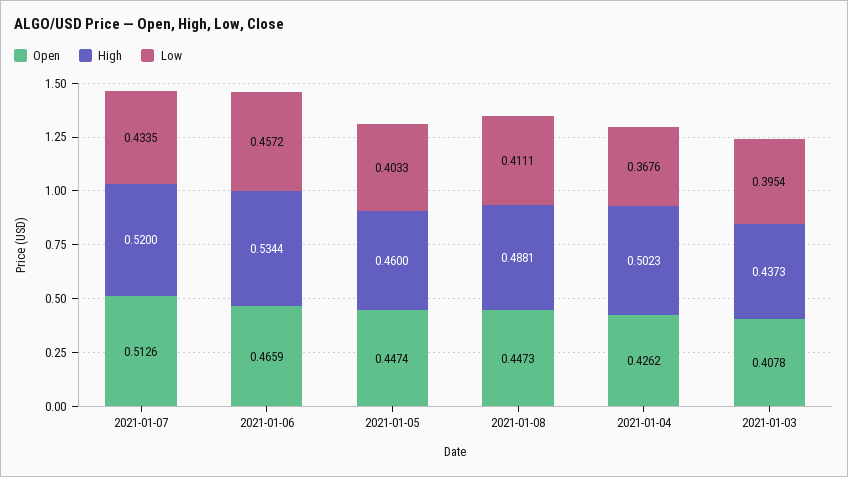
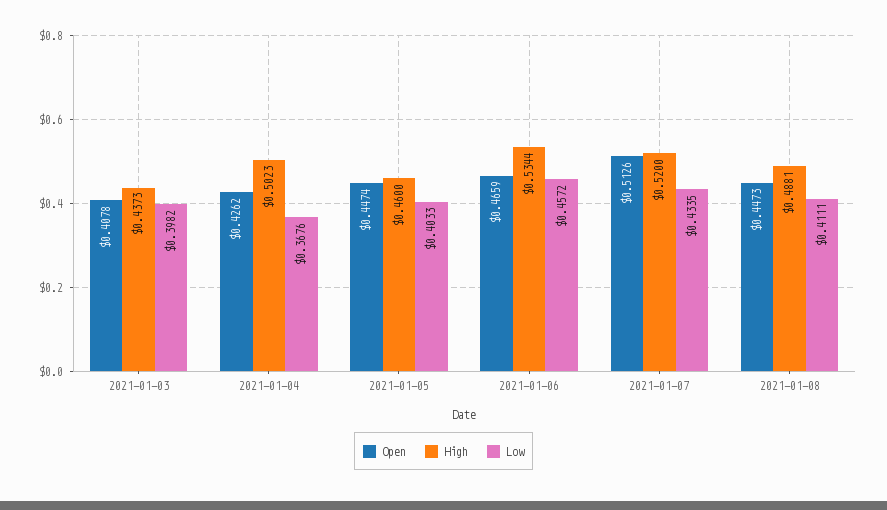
  {
    "Open": {
      "2021-01-07": 0.5126,
      "2021-01-06": 0.4659,
      "2021-01-05": 0.4474,
      "2021-01-08": 0.4473,
      "2021-01-04": 0.4262,
      "2021-01-03": 0.4078
    },
    "High": {
      "2021-01-07": 0.52,
      "2021-01-06": 0.5344,
      "2021-01-05": 0.46,
      "2021-01-08": 0.4881,
      "2021-01-04": 0.5023,
      "2021-01-03": 0.4373
    },
    "Low": {
      "2021-01-07": 0.4335,
      "2021-01-06": 0.4572,
      "2021-01-05": 0.4033,
      "2021-01-08": 0.4111,
      "2021-01-04": 0.3676,
-     "2021-01-03": 0.3954
+     "2021-01-03": 0.3982
    }
  }

